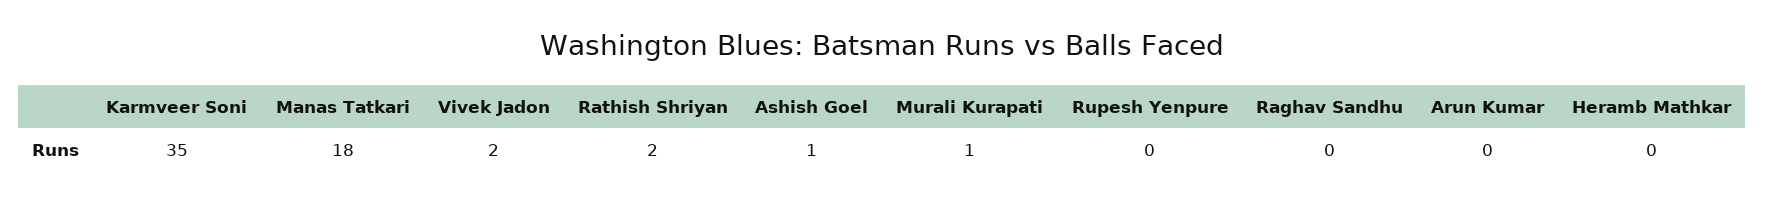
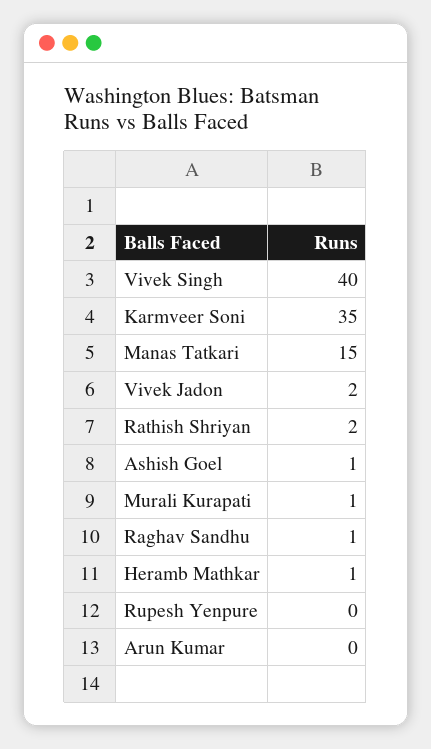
  {
    "Karmveer Soni": 35,
-   "Manas Tatkari": 18,
+   "Manas Tatkari": 15,
    "Vivek Jadon": 2,
    "Rathish Shriyan": 2,
    "Ashish Goel": 1,
    "Murali Kurapati": 1,
    "Rupesh Yenpure": 0,
-   "Raghav Sandhu": 0,
+   "Raghav Sandhu": 1,
    "Arun Kumar": 0,
-   "Heramb Mathkar": 0
+   "Heramb Mathkar": 1,
+   "Vivek Singh": 40
  }

